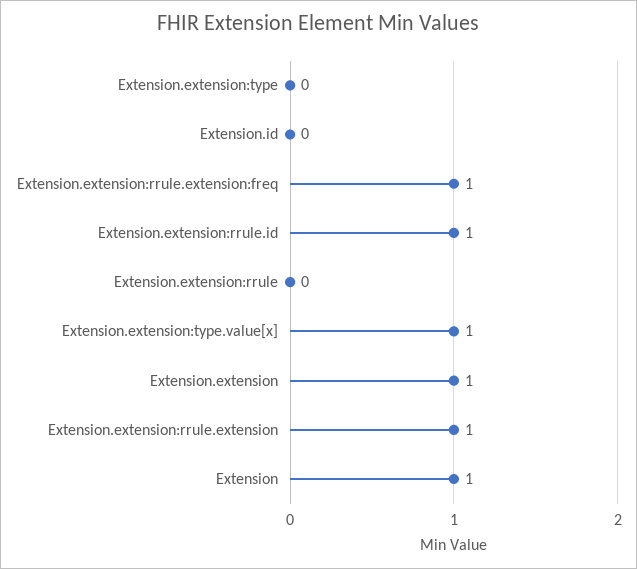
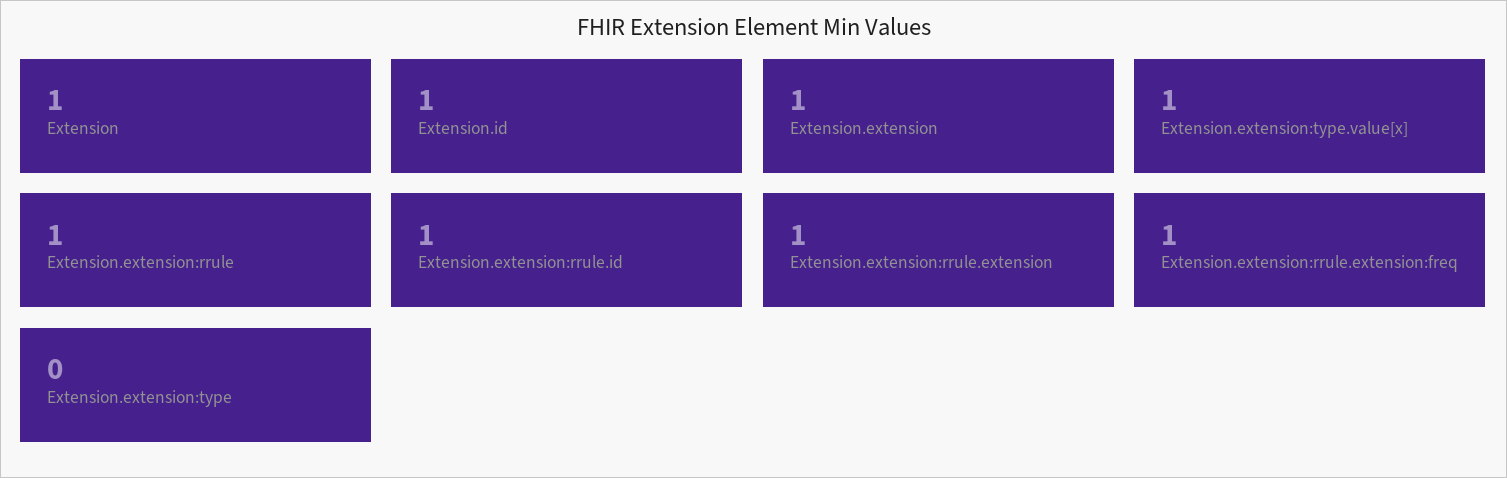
  {
    "Extension.extension:type": 0,
-   "Extension.id": 0,
+   "Extension.id": 1,
    "Extension.extension:rrule.extension:freq": 1,
    "Extension.extension:rrule.id": 1,
-   "Extension.extension:rrule": 0,
+   "Extension.extension:rrule": 1,
    "Extension.extension:type.value[x]": 1,
    "Extension.extension": 1,
    "Extension.extension:rrule.extension": 1,
    "Extension": 1
  }

